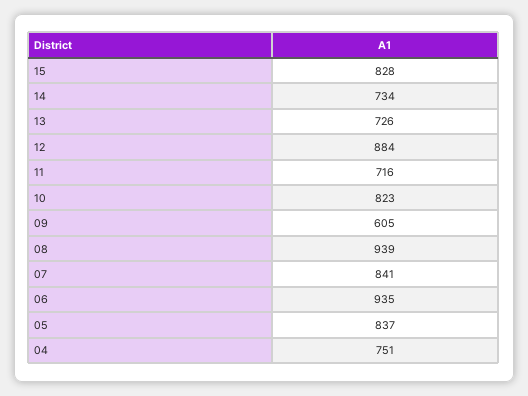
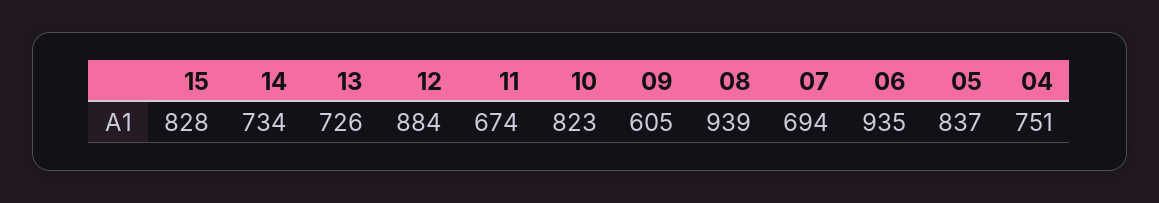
  {
    "15": 828,
    "14": 734,
    "13": 726,
    "12": 884,
-   "11": 716,
+   "11": 674,
    "10": 823,
    "09": 605,
    "08": 939,
-   "07": 841,
+   "07": 694,
    "06": 935,
    "05": 837,
    "04": 751
  }

